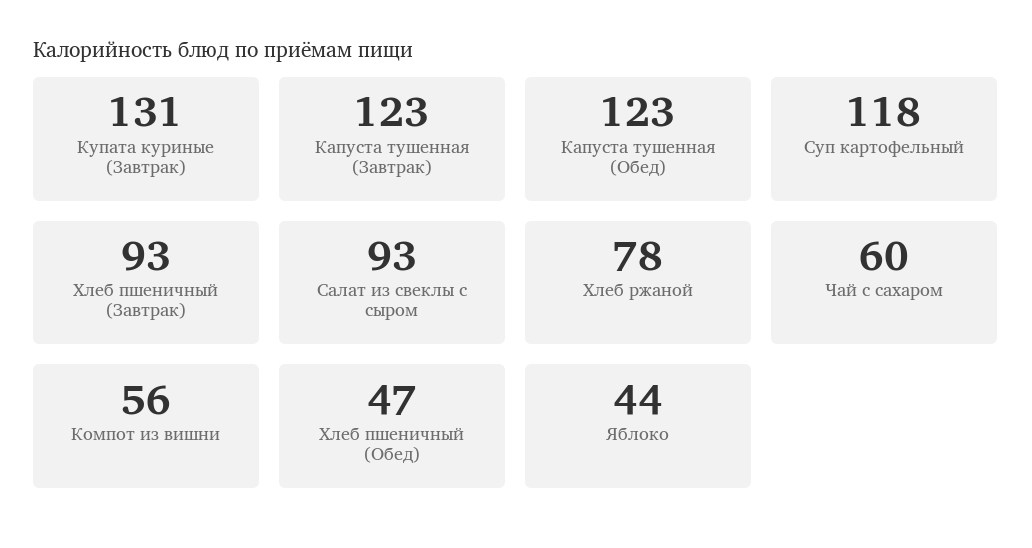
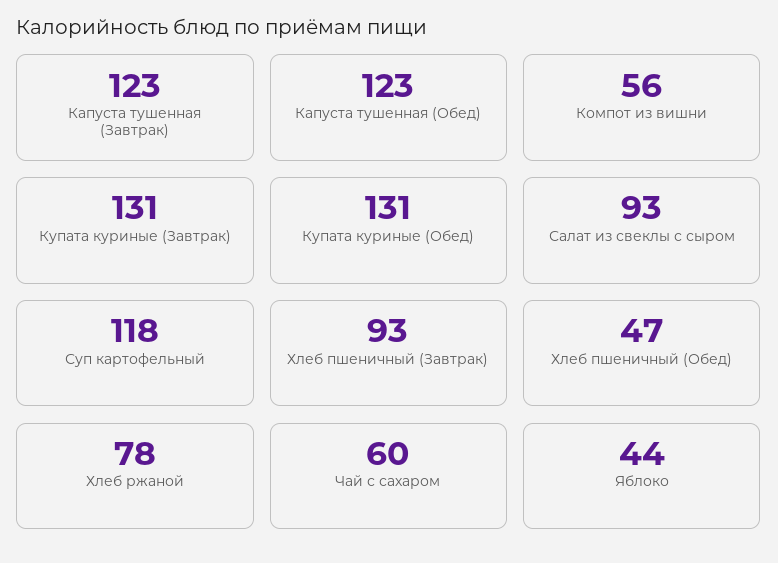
  {
    "Купата куриные (Завтрак)": 131,
    "Капуста тушенная (Завтрак)": 123,
    "Капуста тушенная (Обед)": 123,
    "Суп картофельный": 118,
    "Хлеб пшеничный (Завтрак)": 93,
    "Салат из свеклы с сыром": 93,
    "Хлеб ржаной": 78,
    "Чай с сахаром": 60,
    "Компот из вишни": 56,
    "Хлеб пшеничный (Обед)": 47,
-   "Яблоко": 44
+   "Яблоко": 44,
+   "Купата куриные (Обед)": 131
  }

